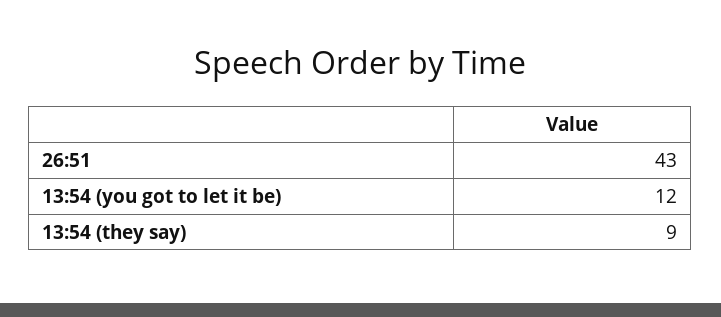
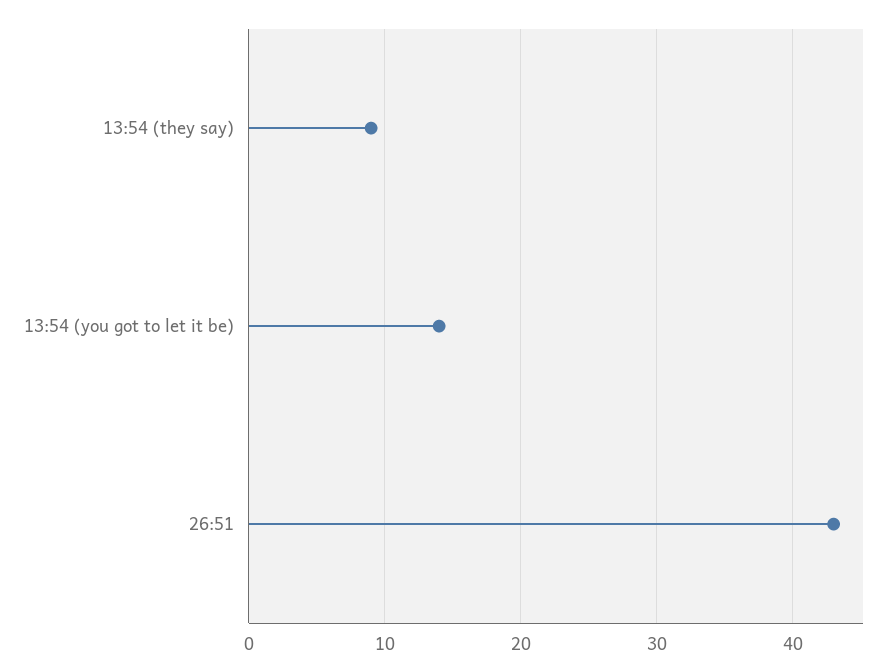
  {
    "26:51": 43,
-   "13:54 (you got to let it be)": 12,
+   "13:54 (you got to let it be)": 14,
    "13:54 (they say)": 9
  }

